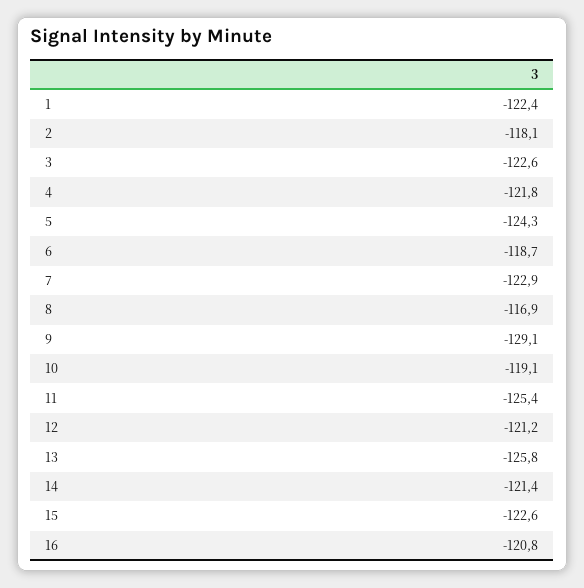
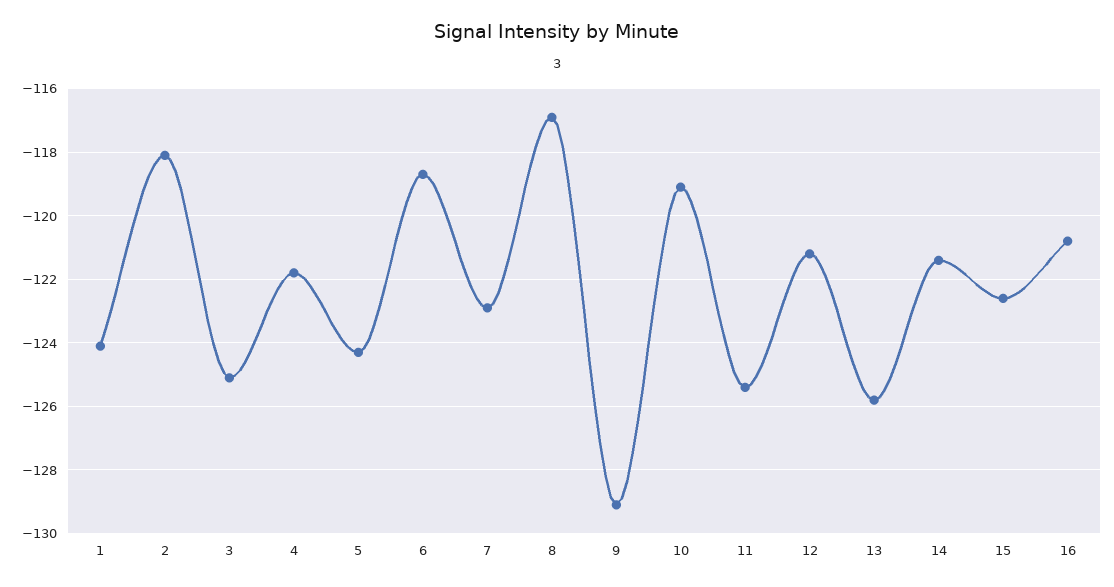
  {
-   "1": -122.4,
+   "1": -124,
    "2": -118.1,
-   "3": -122.6,
+   "3": -125,
    "4": -121.8,
    "5": -124.3,
    "6": -118.7,
    "7": -122.9,
    "8": -116.9,
    "9": -129.1,
    "10": -119.1,
    "11": -125.4,
    "12": -121.2,
    "13": -125.8,
    "14": -121.4,
    "15": -122.6,
    "16": -120.8
  }

